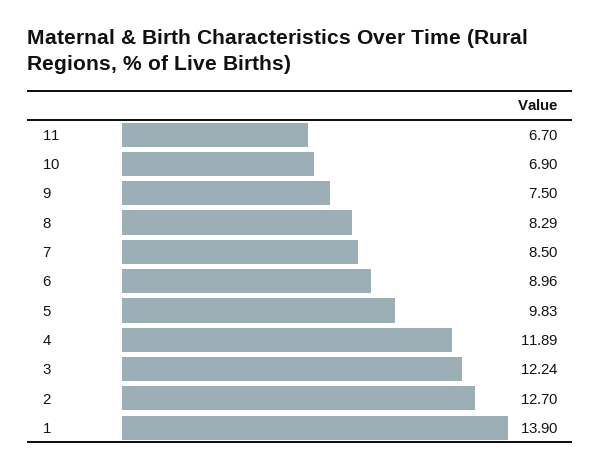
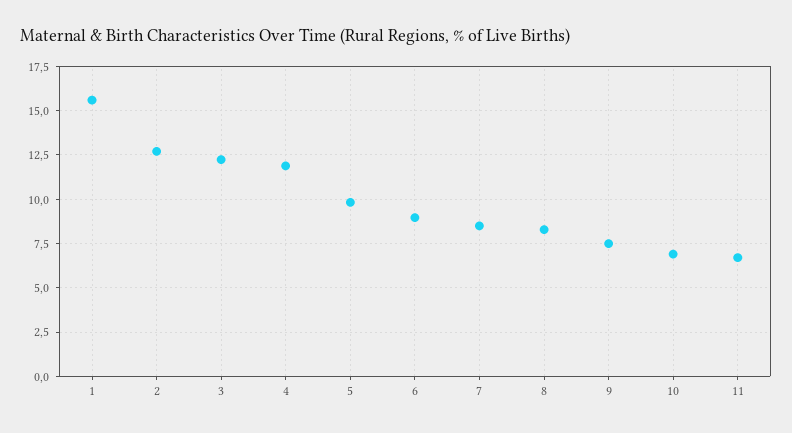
  {
    "11": 6.7,
    "10": 6.9,
    "9": 7.5,
    "8": 8.29,
    "7": 8.5,
    "6": 8.96,
    "5": 9.83,
    "4": 11.89,
    "3": 12.24,
    "2": 12.7,
-   "1": 13.9
+   "1": 15.5
  }

